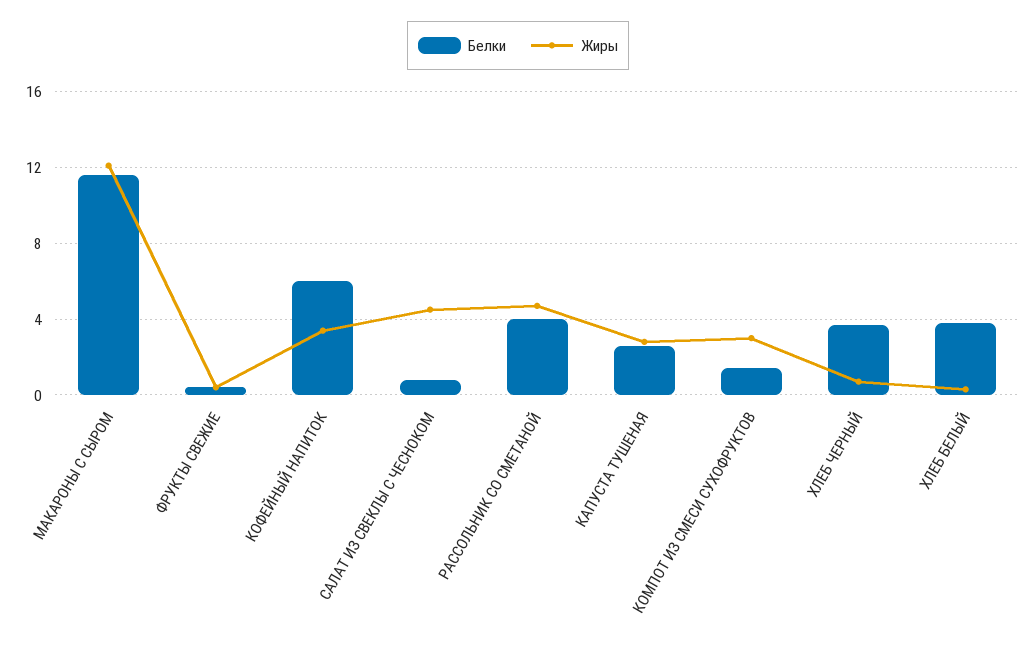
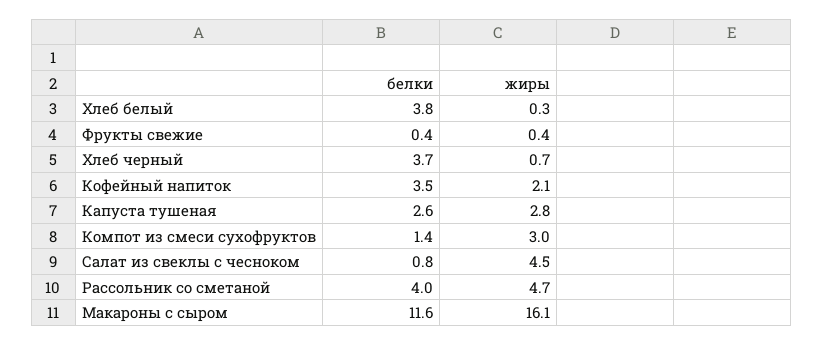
  {
    "Белки": {
      "МАКАРОНЫ С СЫРОМ": 11.6,
      "ФРУКТЫ СВЕЖИЕ": 0.4,
-     "КОФЕЙНЫЙ НАПИТОК": 6,
+     "КОФЕЙНЫЙ НАПИТОК": 3.5,
      "САЛАТ ИЗ СВЕКЛЫ С ЧЕСНОКОМ": 0.8,
      "РАССОЛЬНИК СО СМЕТАНОЙ": 4,
      "КАПУСТА ТУШЕНАЯ": 2.6,
      "КОМПОТ ИЗ СМЕСИ СУХОФРУКТОВ": 1.4,
      "ХЛЕБ ЧЕРНЫЙ": 3.7,
      "ХЛЕБ БЕЛЫЙ": 3.8
    },
    "Жиры": {
-     "МАКАРОНЫ С СЫРОМ": 12,
+     "МАКАРОНЫ С СЫРОМ": 16.1,
      "ФРУКТЫ СВЕЖИЕ": 0.4,
-     "КОФЕЙНЫЙ НАПИТОК": 3.5,
+     "КОФЕЙНЫЙ НАПИТОК": 2.1,
      "САЛАТ ИЗ СВЕКЛЫ С ЧЕСНОКОМ": 4.5,
      "РАССОЛЬНИК СО СМЕТАНОЙ": 4.7,
      "КАПУСТА ТУШЕНАЯ": 2.8,
      "КОМПОТ ИЗ СМЕСИ СУХОФРУКТОВ": 3,
      "ХЛЕБ ЧЕРНЫЙ": 0.7,
      "ХЛЕБ БЕЛЫЙ": 0.3
    }
  }

